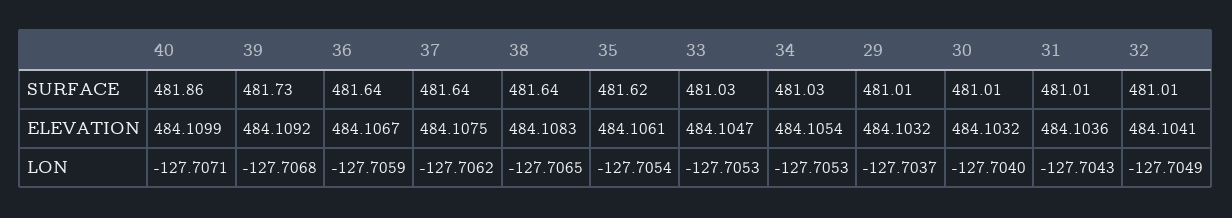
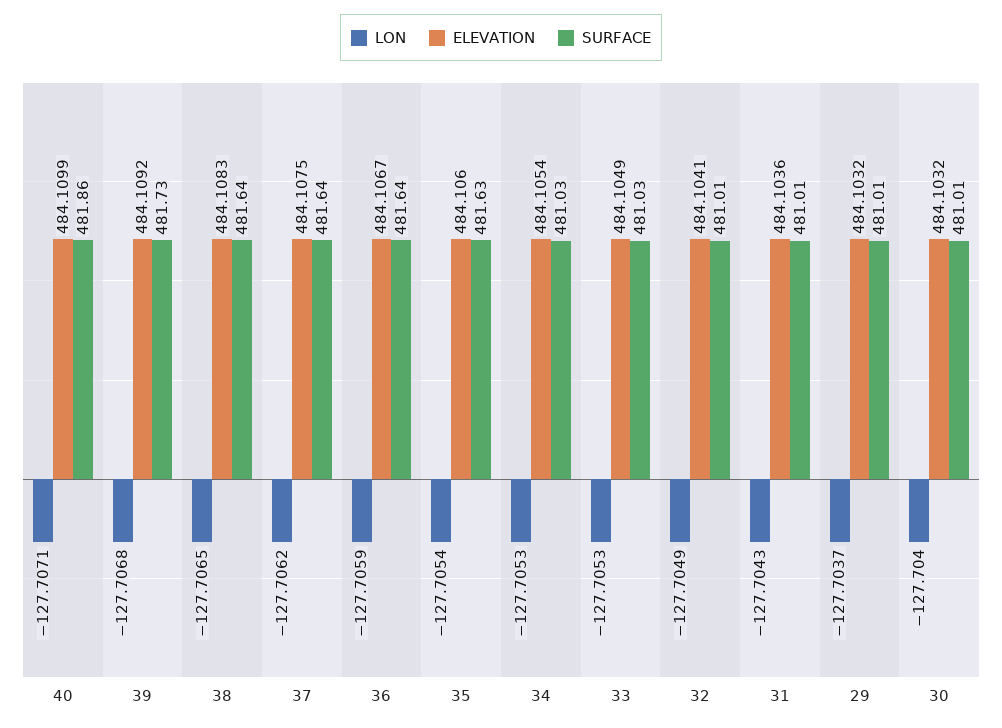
  {
    "SURFACE": {
      "40": 481.86,
      "39": 481.73,
      "36": 481.64,
      "37": 481.64,
      "38": 481.64,
-     "35": 481.62,
+     "35": 481.63,
      "33": 481.03,
      "34": 481.03,
      "29": 481.01,
      "30": 481.01,
      "31": 481.01,
      "32": 481.01
    },
    "ELEVATION": {
      "40": 484.1099,
      "39": 484.1092,
      "36": 484.1067,
      "37": 484.1075,
      "38": 484.1083,
-     "35": 484.1061,
+     "35": 484.106,
-     "33": 484.1047,
+     "33": 484.1049,
      "34": 484.1054,
      "29": 484.1032,
      "30": 484.1032,
      "31": 484.1036,
      "32": 484.1041
    },
    "LON": {
      "40": -127.7071,
      "39": -127.7068,
      "36": -127.7059,
      "37": -127.7062,
      "38": -127.7065,
      "35": -127.7054,
      "33": -127.7053,
      "34": -127.7053,
      "29": -127.7037,
      "30": -127.704,
      "31": -127.7043,
      "32": -127.7049
    }
  }

